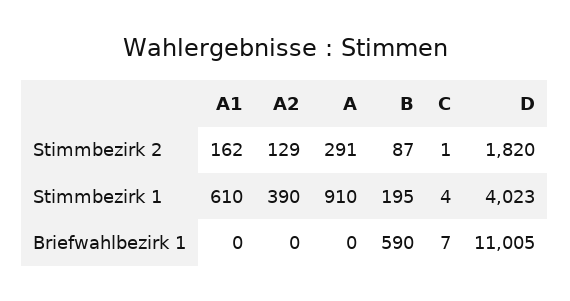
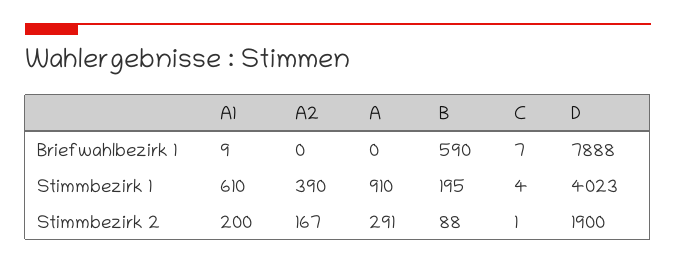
  {
    "A1": {
-     "Stimmbezirk 2": 162,
+     "Stimmbezirk 2": 200,
      "Stimmbezirk 1": 610,
-     "Briefwahlbezirk 1": 0
+     "Briefwahlbezirk 1": 9
    },
    "A2": {
-     "Stimmbezirk 2": 129,
+     "Stimmbezirk 2": 167,
      "Stimmbezirk 1": 390,
      "Briefwahlbezirk 1": 0
    },
    "A": {
      "Stimmbezirk 2": 291,
      "Stimmbezirk 1": 910,
      "Briefwahlbezirk 1": 0
    },
    "B": {
-     "Stimmbezirk 2": 87,
+     "Stimmbezirk 2": 88,
      "Stimmbezirk 1": 195,
      "Briefwahlbezirk 1": 590
    },
    "C": {
      "Stimmbezirk 2": 1,
      "Stimmbezirk 1": 4,
      "Briefwahlbezirk 1": 7
    },
    "D": {
-     "Stimmbezirk 2": 1820,
+     "Stimmbezirk 2": 1900,
      "Stimmbezirk 1": 4023,
-     "Briefwahlbezirk 1": 11005
+     "Briefwahlbezirk 1": 7888
    }
  }

